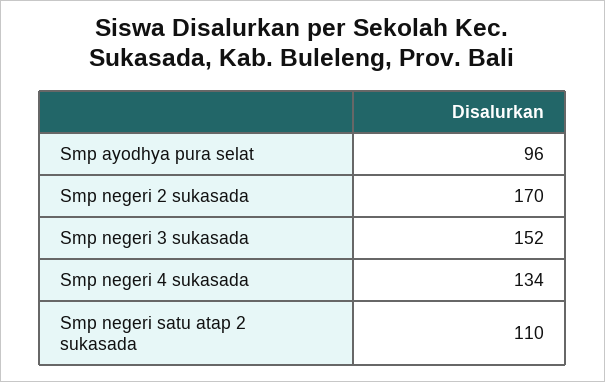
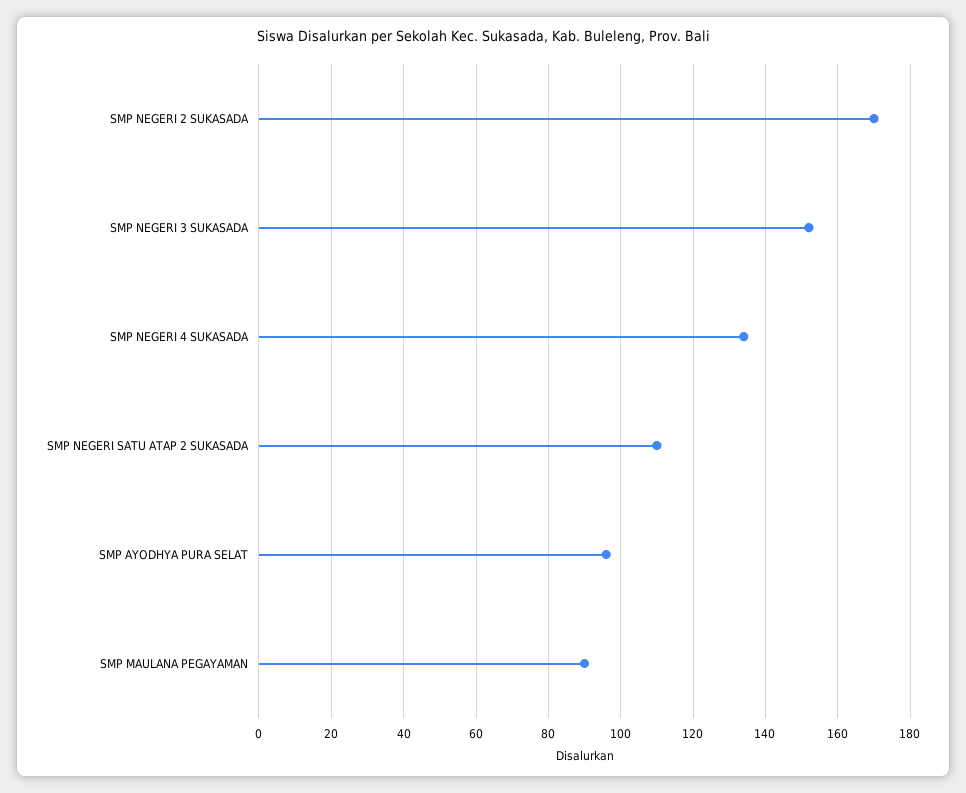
  {
    "Smp ayodhya pura selat": 96,
    "Smp negeri 2 sukasada": 170,
    "Smp negeri 3 sukasada": 152,
    "Smp negeri 4 sukasada": 134,
-   "Smp negeri satu atap 2 sukasada": 110
+   "Smp negeri satu atap 2 sukasada": 110,
+   "SMP MAULANA PEGAYAMAN": 90
  }

